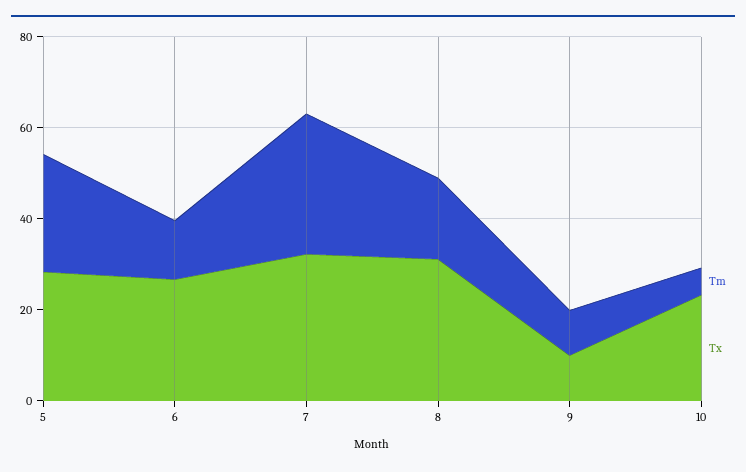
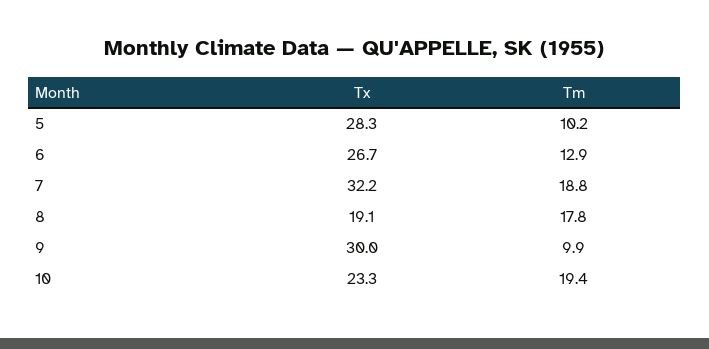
  {
    "Tm": {
-     "5": 25,
+     "5": 10.2,
      "6": 12.9,
-     "7": 30,
+     "7": 18.8,
      "8": 17.8,
      "9": 9.9,
-     "10": 5
+     "10": 19.4
    },
    "Tx": {
      "5": 28.3,
      "6": 26.7,
      "7": 32.2,
-     "8": 30,
+     "8": 19.1,
-     "9": 10,
+     "9": 30,
      "10": 23.3
    }
  }

